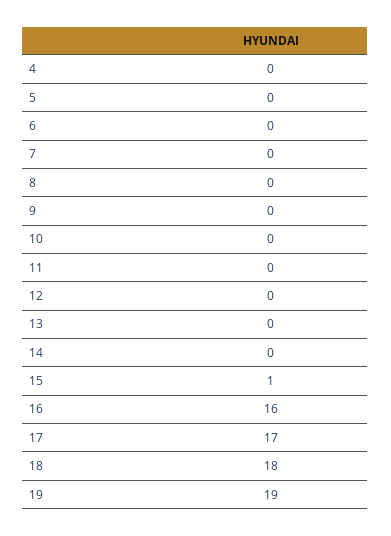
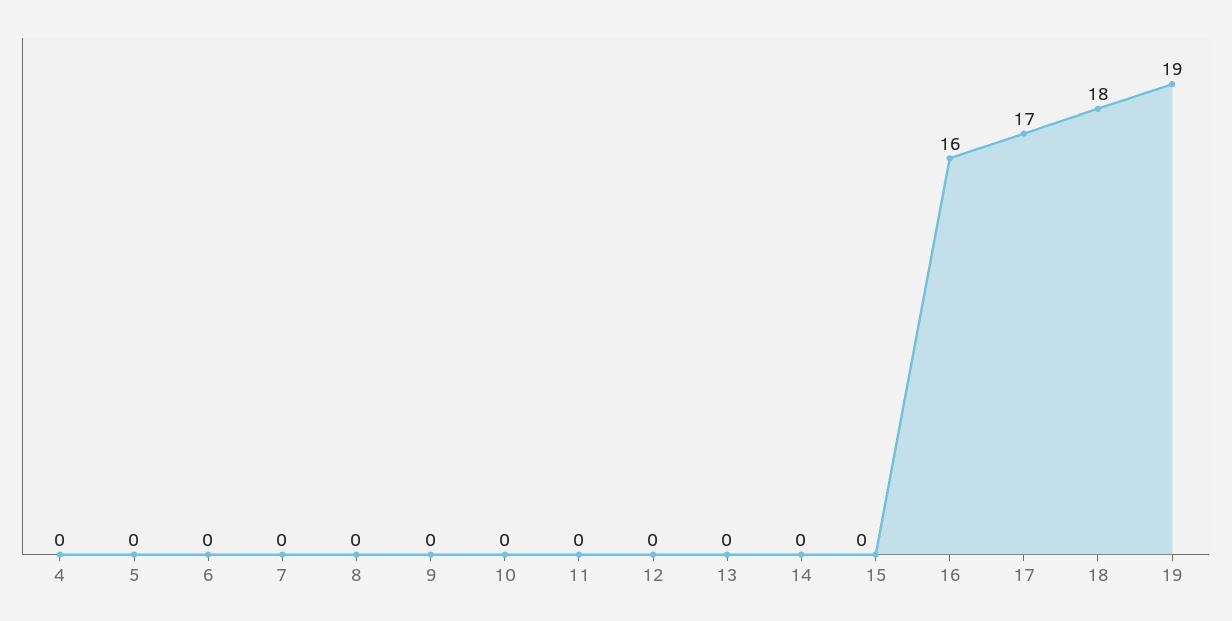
  {
    "4": 0,
    "5": 0,
    "6": 0,
    "7": 0,
    "8": 0,
    "9": 0,
    "10": 0,
    "11": 0,
    "12": 0,
    "13": 0,
    "14": 0,
-   "15": 1,
+   "15": 0,
    "16": 16,
    "17": 17,
    "18": 18,
    "19": 19
  }

